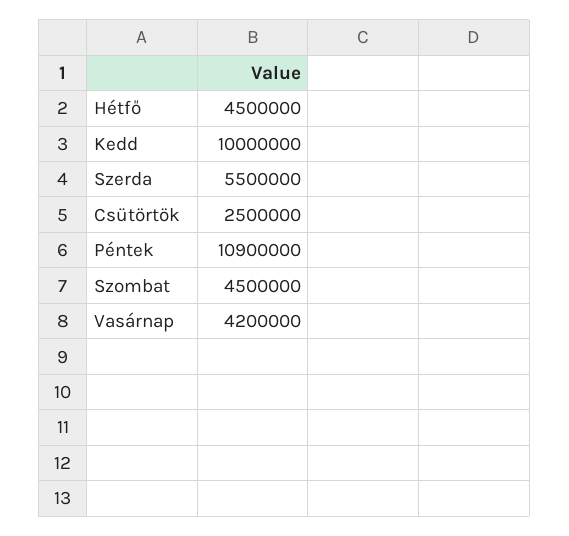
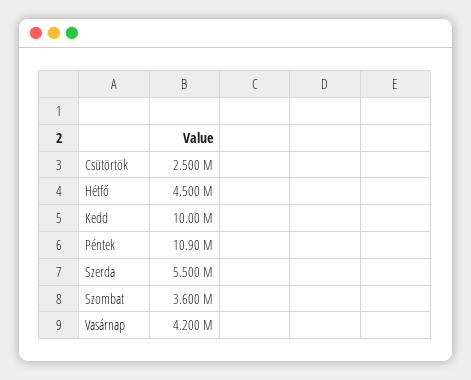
  {
    "Hétfő": 4500000,
    "Kedd": 10000000,
    "Szerda": 5500000,
    "Csütörtök": 2500000,
    "Péntek": 10900000,
-   "Szombat": 4500000,
+   "Szombat": 3600000,
    "Vasárnap": 4200000
  }

